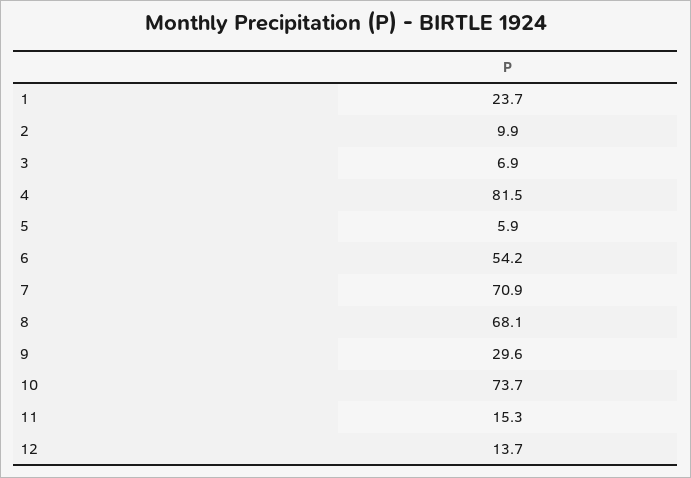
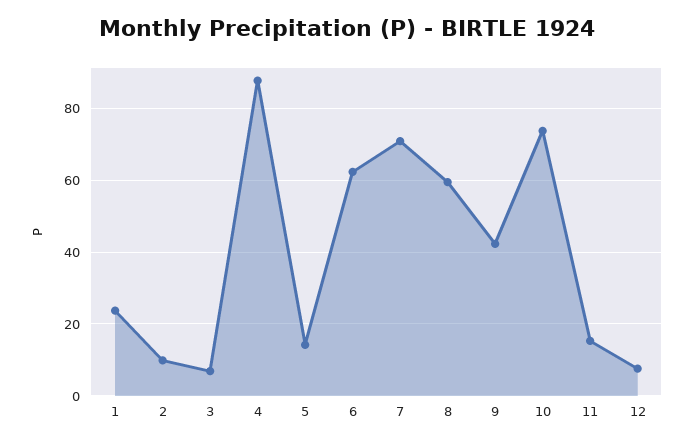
  {
    "1": 23.7,
    "2": 9.9,
    "3": 6.9,
-   "4": 81.5,
+   "4": 88,
-   "5": 5.9,
+   "5": 14,
-   "6": 54.2,
+   "6": 62,
    "7": 70.9,
-   "8": 68.1,
+   "8": 60,
-   "9": 29.6,
+   "9": 42,
    "10": 73.7,
    "11": 15.3,
-   "12": 13.7
+   "12": 8
  }

